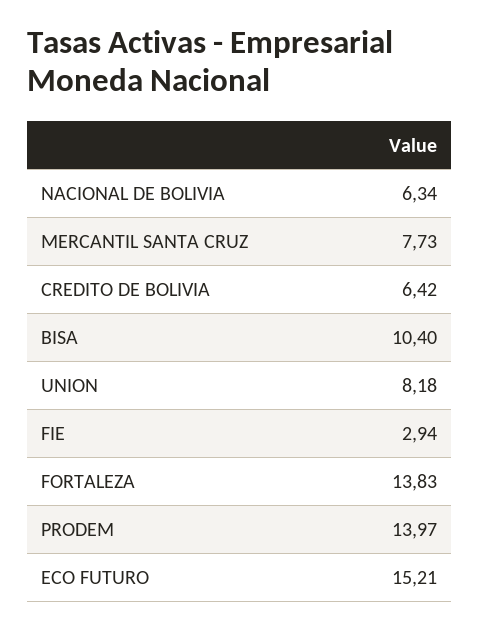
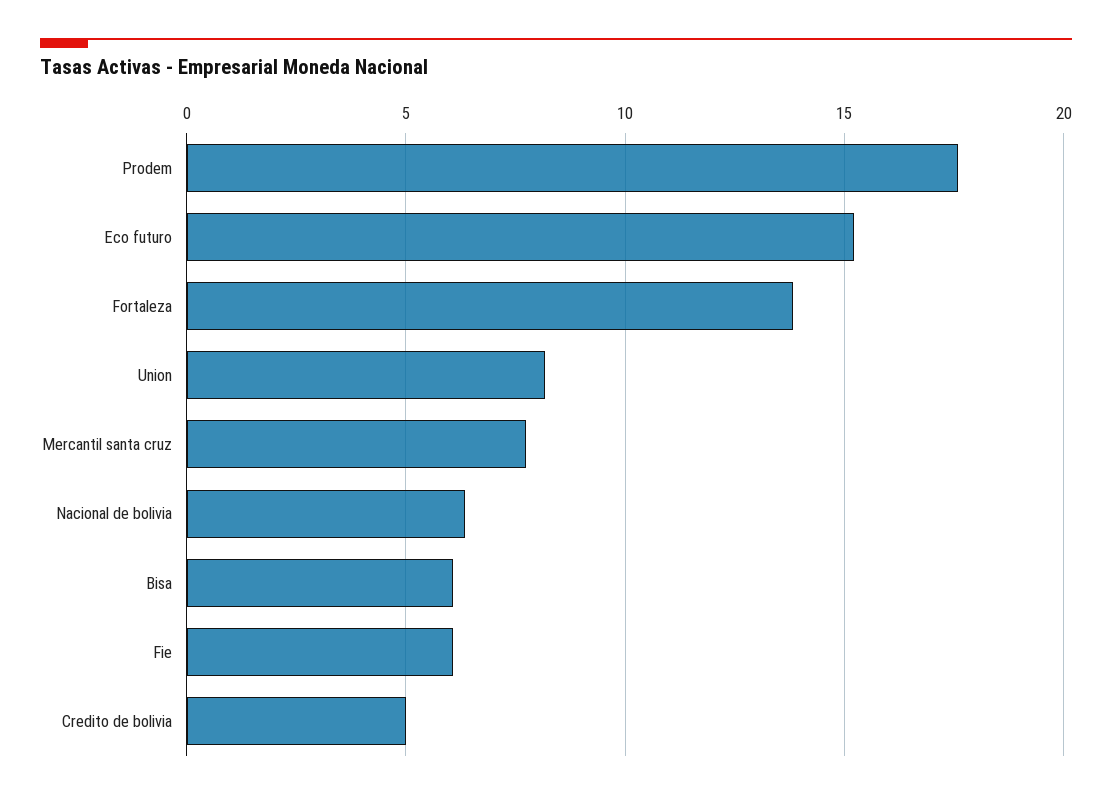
  {
    "NACIONAL DE BOLIVIA": 6.34,
    "MERCANTIL SANTA CRUZ": 7.73,
-   "CREDITO DE BOLIVIA": 6.42,
+   "CREDITO DE BOLIVIA": 5,
-   "BISA": 10.4,
+   "BISA": 6,
    "UNION": 8.18,
-   "FIE": 2.94,
+   "FIE": 6,
    "FORTALEZA": 13.83,
-   "PRODEM": 13.97,
+   "PRODEM": 17.5,
    "ECO FUTURO": 15.21
  }

